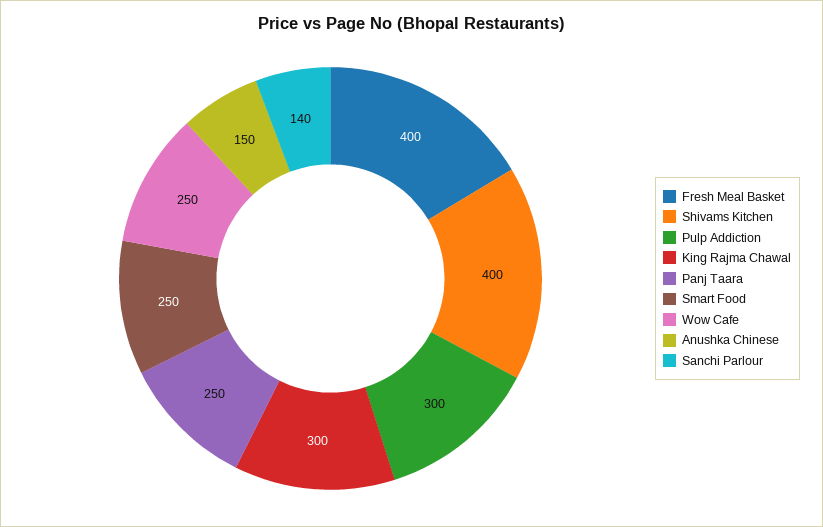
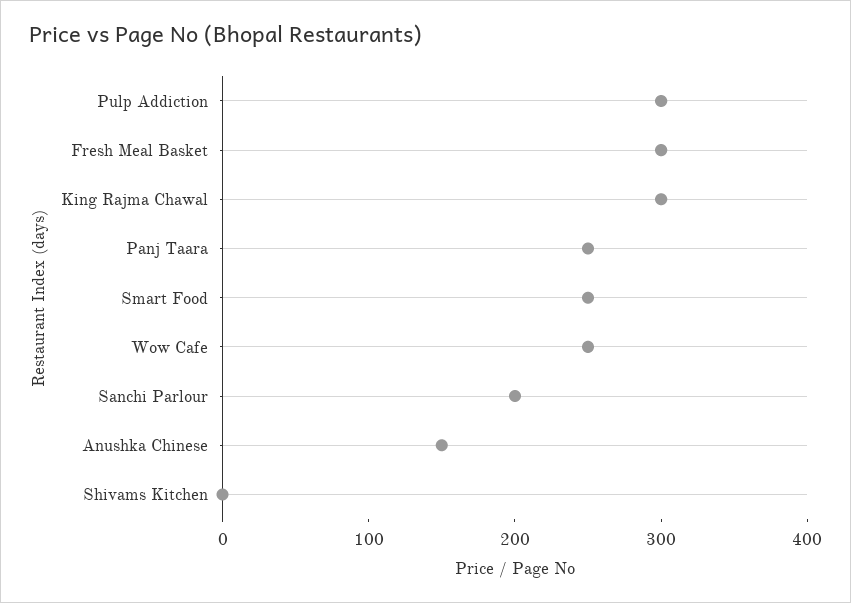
  {
-   "Fresh Meal Basket": 400,
+   "Fresh Meal Basket": 300,
-   "Shivams Kitchen": 400,
+   "Shivams Kitchen": 0,
    "Pulp Addiction": 300,
    "King Rajma Chawal": 300,
    "Panj Taara": 250,
    "Smart Food": 250,
    "Wow Cafe": 250,
    "Anushka Chinese": 150,
-   "Sanchi Parlour": 140
+   "Sanchi Parlour": 200
  }

